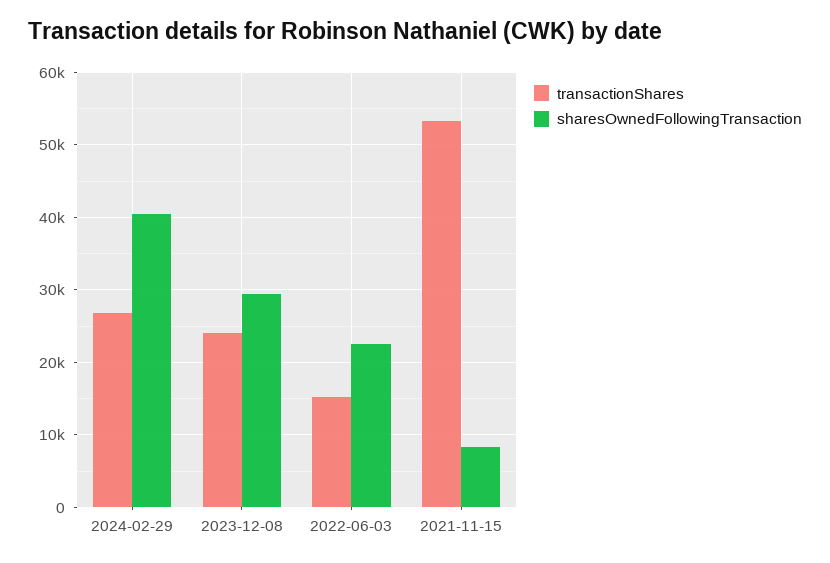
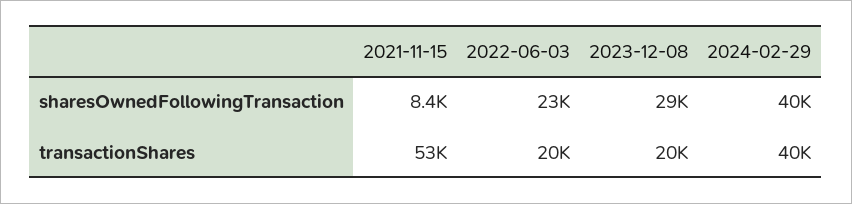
  {
    "transactionShares": {
-     "2024-02-29": 27000,
+     "2024-02-29": 40000,
-     "2023-12-08": 24000,
+     "2023-12-08": 20000,
-     "2022-06-03": 15000,
+     "2022-06-03": 20000,
      "2021-11-15": 53000
    },
    "sharesOwnedFollowingTransaction": {
      "2024-02-29": 40000,
      "2023-12-08": 29000,
      "2022-06-03": 23000,
      "2021-11-15": 8400
    }
  }

